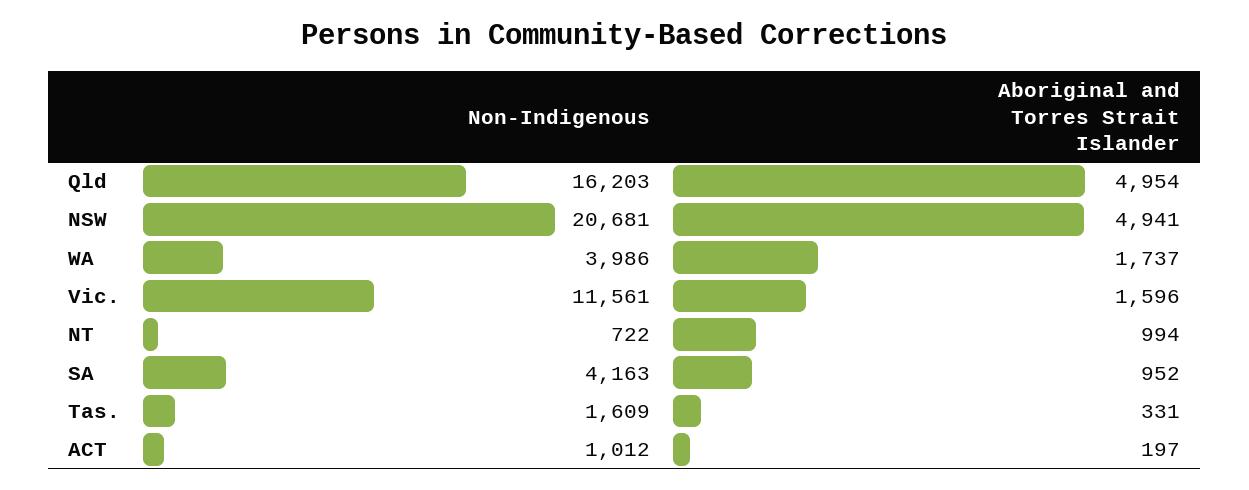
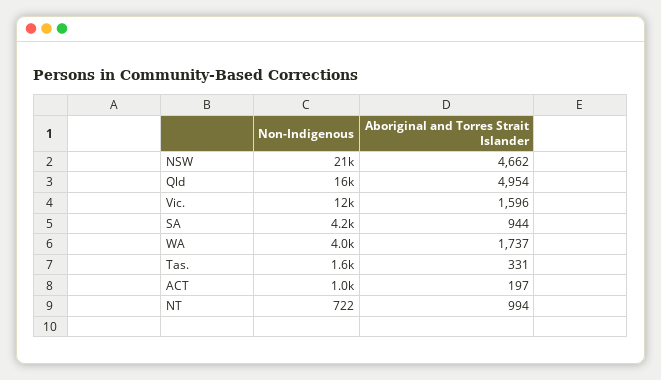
  {
    "Non-Indigenous": {
      "Qld": 16203,
      "NSW": 20681,
      "WA": 3986,
      "Vic.": 11561,
      "NT": 722,
      "SA": 4163,
      "Tas.": 1609,
      "ACT": 1012
    },
    "Aboriginal and Torres Strait Islander": {
      "Qld": 4954,
-     "NSW": 4941,
+     "NSW": 4662,
      "WA": 1737,
      "Vic.": 1596,
      "NT": 994,
-     "SA": 952,
+     "SA": 944,
      "Tas.": 331,
      "ACT": 197
    }
  }

